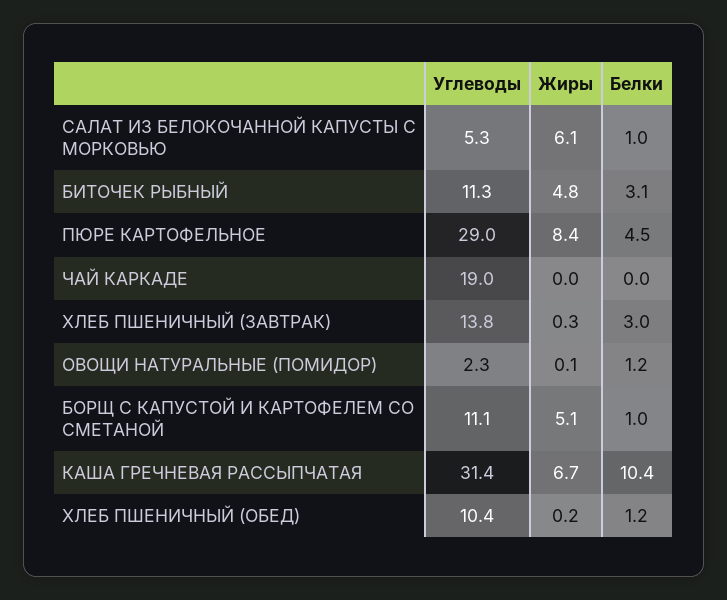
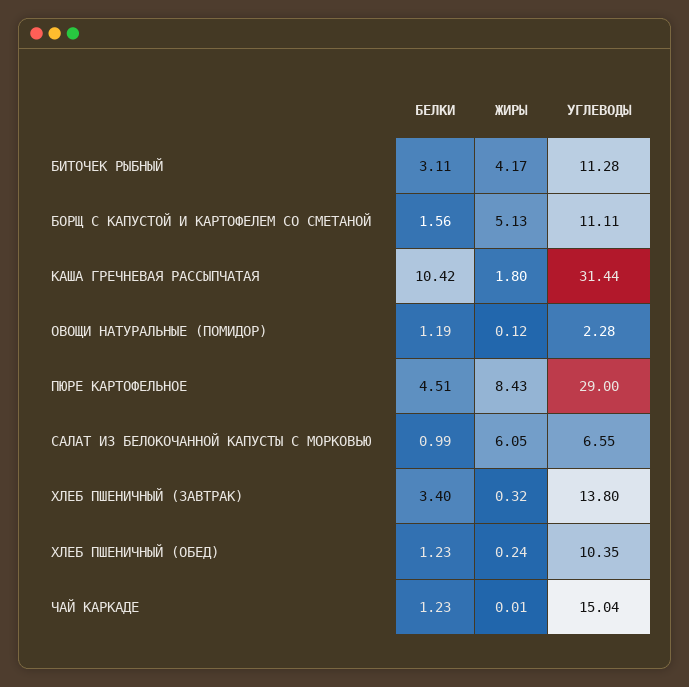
  {
    "Углеводы": {
-     "САЛАТ ИЗ БЕЛОКОЧАННОЙ КАПУСТЫ С МОРКОВЬЮ": 5.3,
+     "САЛАТ ИЗ БЕЛОКОЧАННОЙ КАПУСТЫ С МОРКОВЬЮ": 6.55,
      "БИТОЧЕК РЫБНЫЙ": 11.28,
      "ПЮРЕ КАРТОФЕЛЬНОЕ": 29,
-     "ЧАЙ КАРКАДЕ": 19,
+     "ЧАЙ КАРКАДЕ": 15.04,
      "ХЛЕБ ПШЕНИЧНЫЙ (ЗАВТРАК)": 13.8,
      "ОВОЩИ НАТУРАЛЬНЫЕ (ПОМИДОР)": 2.28,
      "БОРЩ С КАПУСТОЙ И КАРТОФЕЛЕМ СО СМЕТАНОЙ": 11.11,
      "КАША ГРЕЧНЕВАЯ РАССЫПЧАТАЯ": 31.44,
      "ХЛЕБ ПШЕНИЧНЫЙ (ОБЕД)": 10.35
    },
    "Жиры": {
      "САЛАТ ИЗ БЕЛОКОЧАННОЙ КАПУСТЫ С МОРКОВЬЮ": 6.05,
-     "БИТОЧЕК РЫБНЫЙ": 4.8,
+     "БИТОЧЕК РЫБНЫЙ": 4.17,
      "ПЮРЕ КАРТОФЕЛЬНОЕ": 8.43,
      "ЧАЙ КАРКАДЕ": 0.01,
      "ХЛЕБ ПШЕНИЧНЫЙ (ЗАВТРАК)": 0.32,
      "ОВОЩИ НАТУРАЛЬНЫЕ (ПОМИДОР)": 0.12,
      "БОРЩ С КАПУСТОЙ И КАРТОФЕЛЕМ СО СМЕТАНОЙ": 5.13,
-     "КАША ГРЕЧНЕВАЯ РАССЫПЧАТАЯ": 6.7,
+     "КАША ГРЕЧНЕВАЯ РАССЫПЧАТАЯ": 1.8,
      "ХЛЕБ ПШЕНИЧНЫЙ (ОБЕД)": 0.24
    },
    "Белки": {
      "САЛАТ ИЗ БЕЛОКОЧАННОЙ КАПУСТЫ С МОРКОВЬЮ": 0.99,
      "БИТОЧЕК РЫБНЫЙ": 3.11,
      "ПЮРЕ КАРТОФЕЛЬНОЕ": 4.51,
-     "ЧАЙ КАРКАДЕ": 0,
+     "ЧАЙ КАРКАДЕ": 1.23,
-     "ХЛЕБ ПШЕНИЧНЫЙ (ЗАВТРАК)": 3,
+     "ХЛЕБ ПШЕНИЧНЫЙ (ЗАВТРАК)": 3.4,
      "ОВОЩИ НАТУРАЛЬНЫЕ (ПОМИДОР)": 1.19,
-     "БОРЩ С КАПУСТОЙ И КАРТОФЕЛЕМ СО СМЕТАНОЙ": 1,
+     "БОРЩ С КАПУСТОЙ И КАРТОФЕЛЕМ СО СМЕТАНОЙ": 1.56,
      "КАША ГРЕЧНЕВАЯ РАССЫПЧАТАЯ": 10.42,
      "ХЛЕБ ПШЕНИЧНЫЙ (ОБЕД)": 1.23
    }
  }

